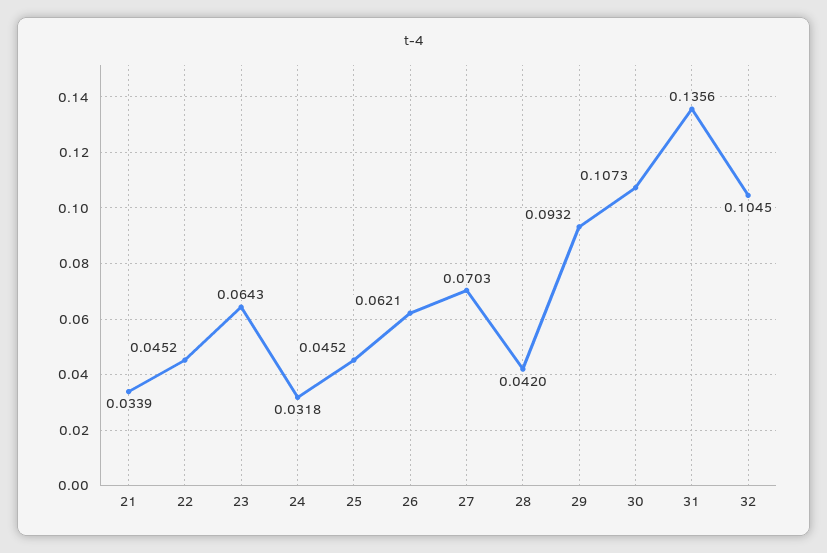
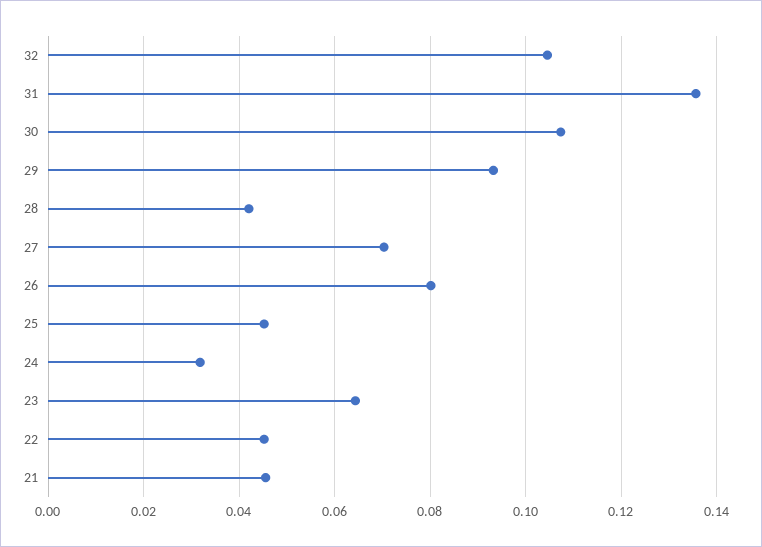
  {
-   "21": 0.0339,
+   "21": 0.046,
    "22": 0.0452,
    "23": 0.0643,
    "24": 0.0318,
    "25": 0.0452,
-   "26": 0.0621,
+   "26": 0.08,
    "27": 0.0703,
    "28": 0.042,
    "29": 0.0932,
    "30": 0.1073,
    "31": 0.1356,
    "32": 0.1045
  }

